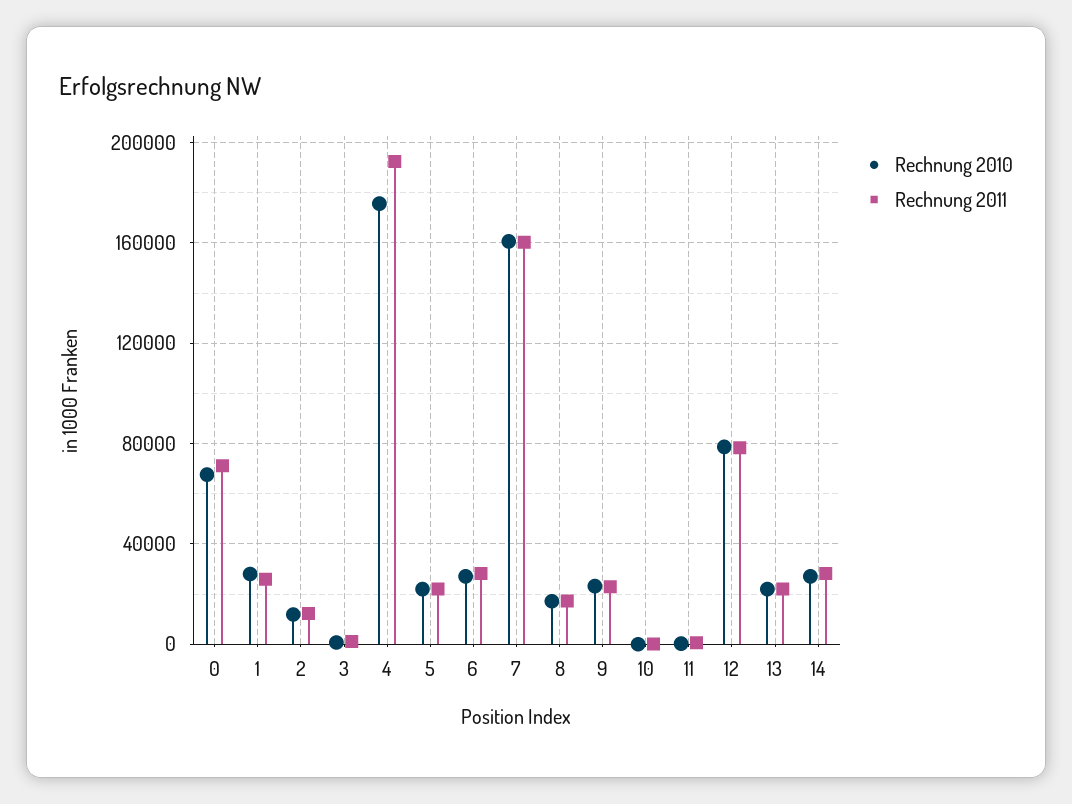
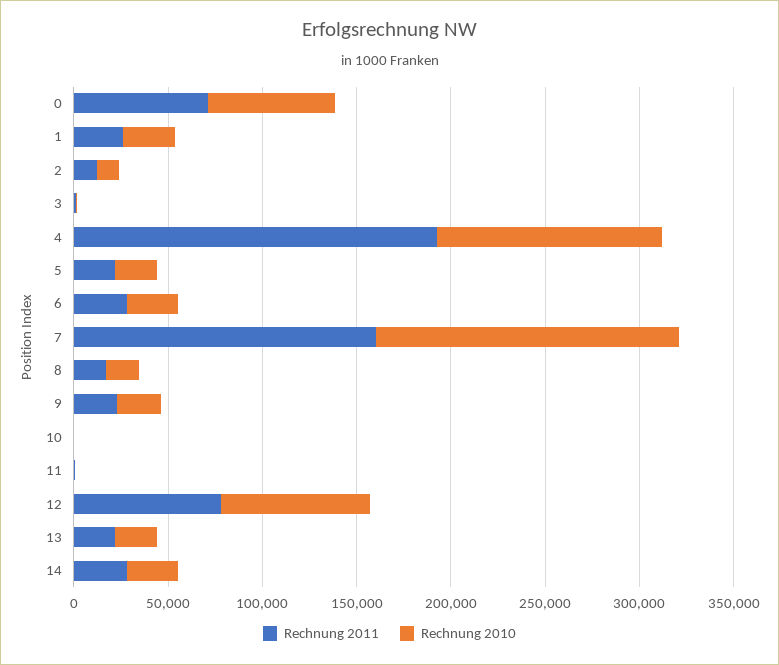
  {
    "Rechnung 2010": {
      "0": 70000,
      "1": 30000,
      "2": 10000,
      "3": 0,
-     "4": 175000,
+     "4": 120000,
      "5": 20000,
      "6": 25000,
      "7": 160000,
      "8": 15000,
      "9": 25000,
      "10": 0,
      "11": 0,
      "12": 80000,
      "13": 20000,
      "14": 25000
    },
    "Rechnung 2011": {
      "0": 70000,
      "1": 25000,
      "2": 10000,
      "3": 0,
      "4": 190000,
      "5": 20000,
      "6": 30000,
      "7": 160000,
      "8": 15000,
      "9": 25000,
      "10": 0,
      "11": 0,
      "12": 80000,
      "13": 20000,
      "14": 30000
    }
  }

